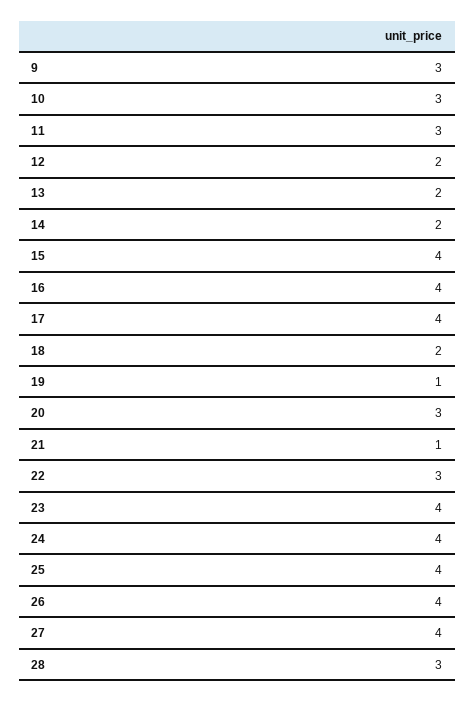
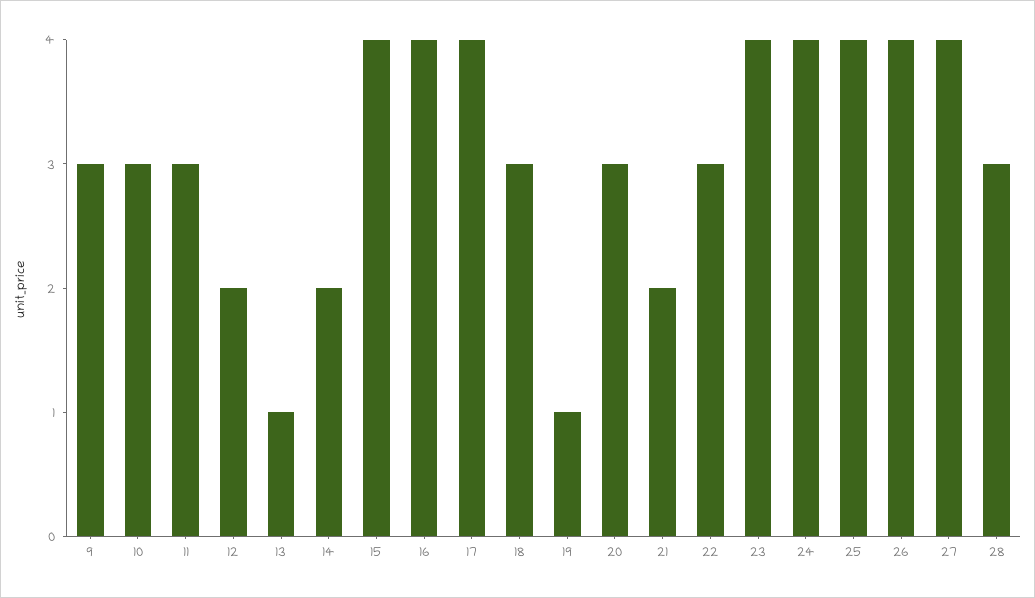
  {
    "9": 3,
    "10": 3,
    "11": 3,
    "12": 2,
-   "13": 2,
+   "13": 1,
    "14": 2,
    "15": 4,
    "16": 4,
    "17": 4,
-   "18": 2,
+   "18": 3,
    "19": 1,
    "20": 3,
-   "21": 1,
+   "21": 2,
    "22": 3,
    "23": 4,
    "24": 4,
    "25": 4,
    "26": 4,
    "27": 4,
    "28": 3
  }

